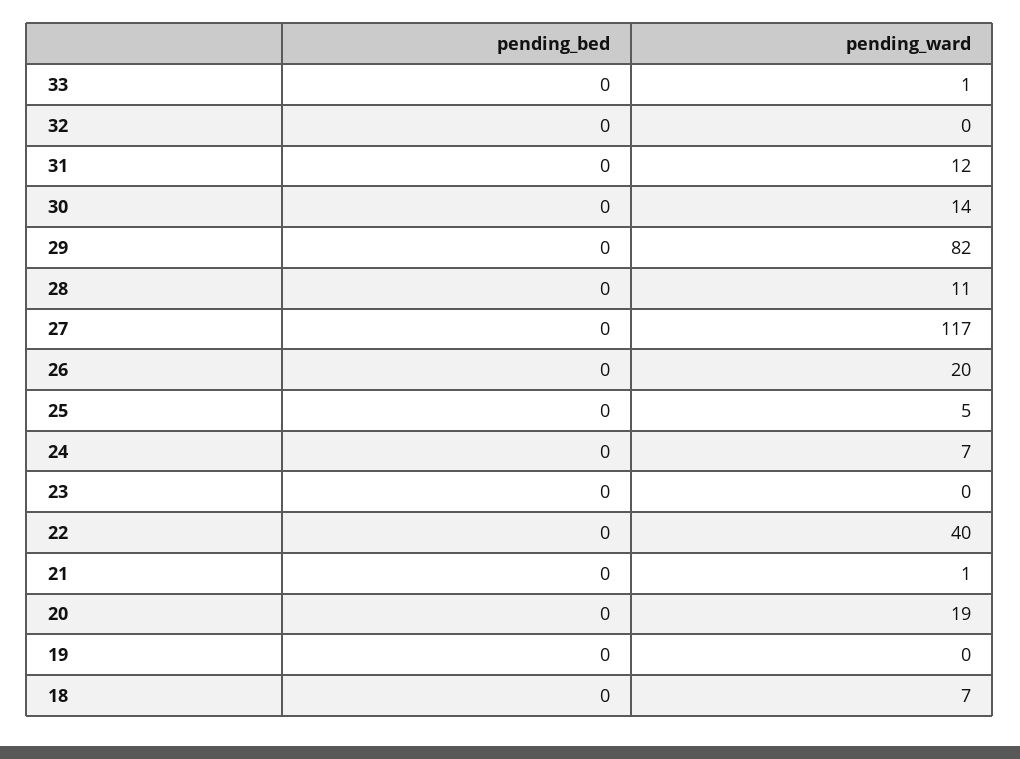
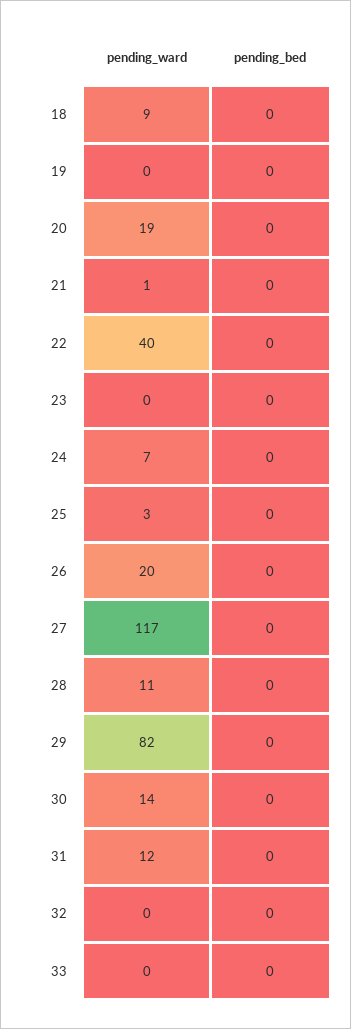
  {
    "pending_bed": {
      "33": 0,
      "32": 0,
      "31": 0,
      "30": 0,
      "29": 0,
      "28": 0,
      "27": 0,
      "26": 0,
      "25": 0,
      "24": 0,
      "23": 0,
      "22": 0,
      "21": 0,
      "20": 0,
      "19": 0,
      "18": 0
    },
    "pending_ward": {
-     "33": 1,
+     "33": 0,
      "32": 0,
      "31": 12,
      "30": 14,
      "29": 82,
      "28": 11,
      "27": 117,
      "26": 20,
-     "25": 5,
+     "25": 3,
      "24": 7,
      "23": 0,
      "22": 40,
      "21": 1,
      "20": 19,
      "19": 0,
-     "18": 7
+     "18": 9
    }
  }

